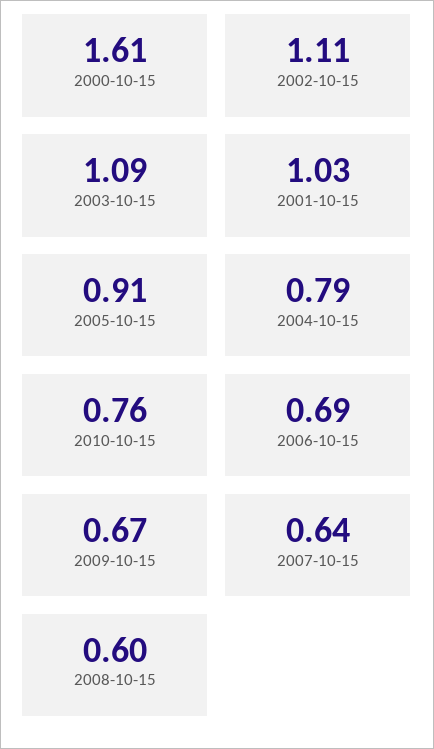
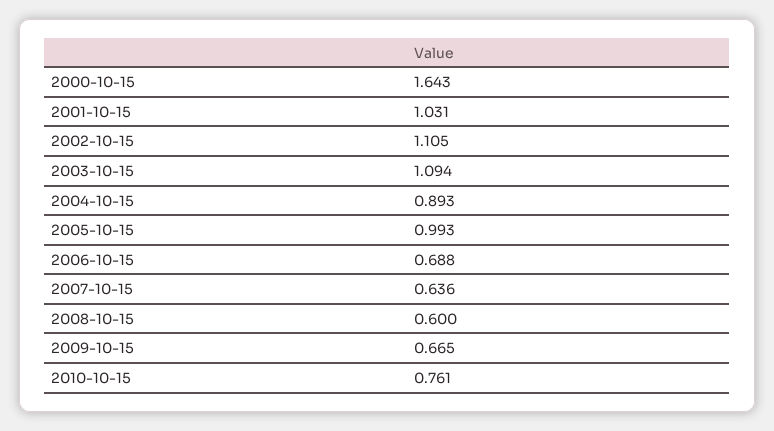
  {
-   "2000-10-15": 1.61,
+   "2000-10-15": 1.643,
    "2002-10-15": 1.105,
    "2003-10-15": 1.094,
    "2001-10-15": 1.031,
-   "2005-10-15": 0.91,
+   "2005-10-15": 0.993,
-   "2004-10-15": 0.79,
+   "2004-10-15": 0.893,
    "2010-10-15": 0.761,
    "2006-10-15": 0.688,
    "2009-10-15": 0.665,
    "2007-10-15": 0.636,
    "2008-10-15": 0.6
  }

